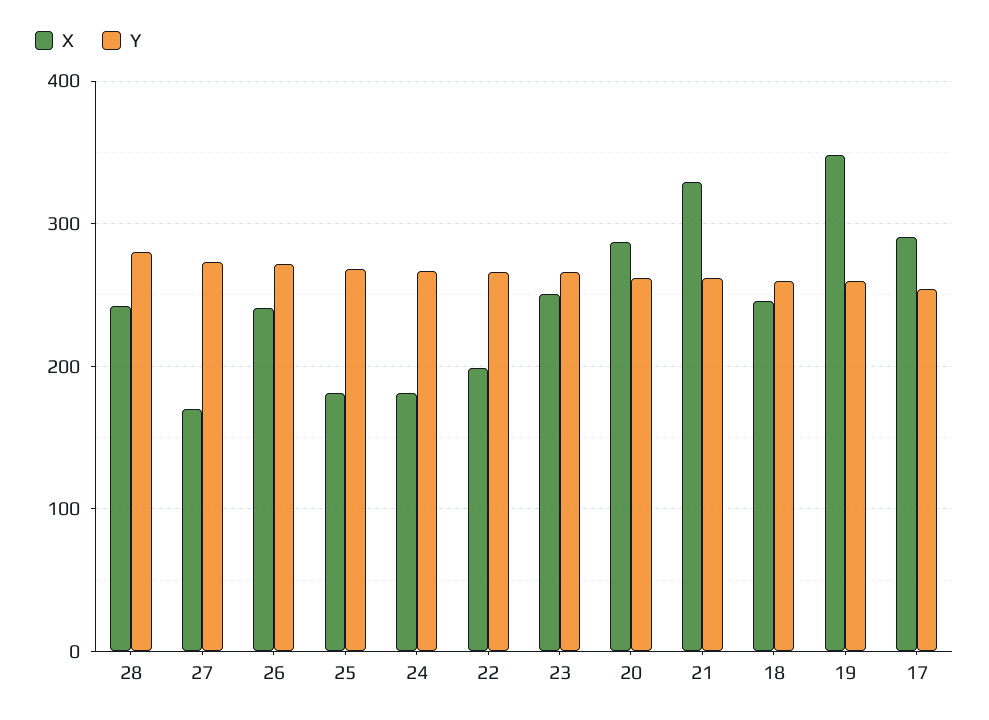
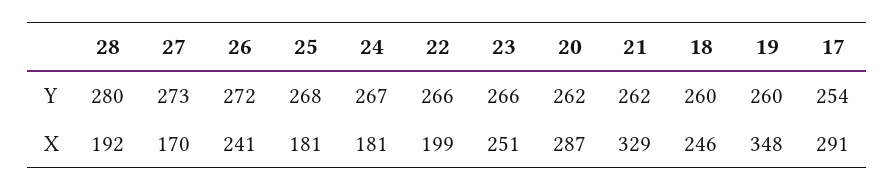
  {
    "X": {
-     "28": 240,
+     "28": 192,
      "27": 170,
      "26": 241,
      "25": 181,
      "24": 181,
      "22": 199,
      "23": 251,
      "20": 287,
      "21": 329,
      "18": 246,
      "19": 348,
      "17": 291
    },
    "Y": {
      "28": 280,
      "27": 273,
      "26": 272,
      "25": 268,
      "24": 267,
      "22": 266,
      "23": 266,
      "20": 262,
      "21": 262,
      "18": 260,
      "19": 260,
      "17": 254
    }
  }

